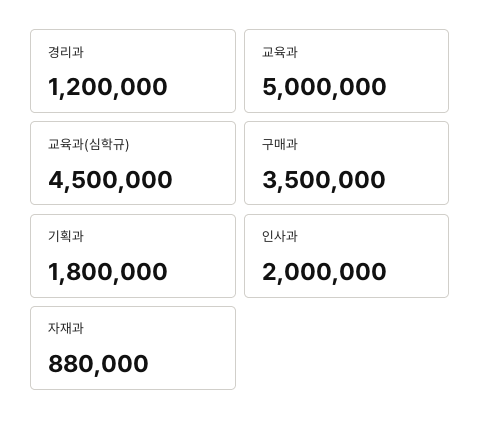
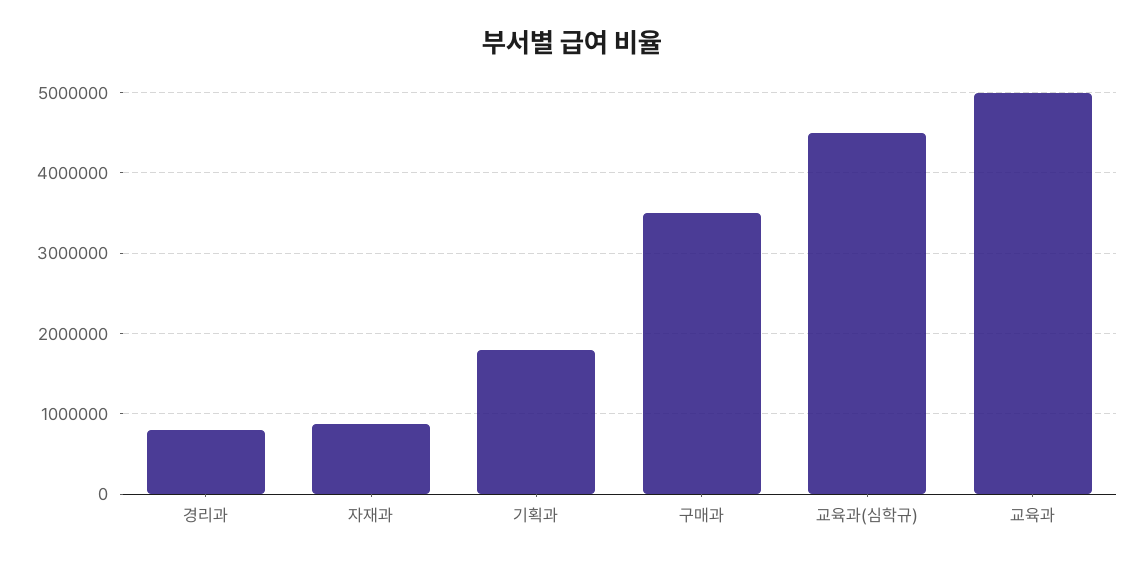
  {
-   "경리과": 1200000,
+   "경리과": 800000,
    "교육과": 5000000,
    "교육과(심학규)": 4500000,
    "구매과": 3500000,
    "기획과": 1800000,
-   "인사과": 2000000,
    "자재과": 880000
  }

